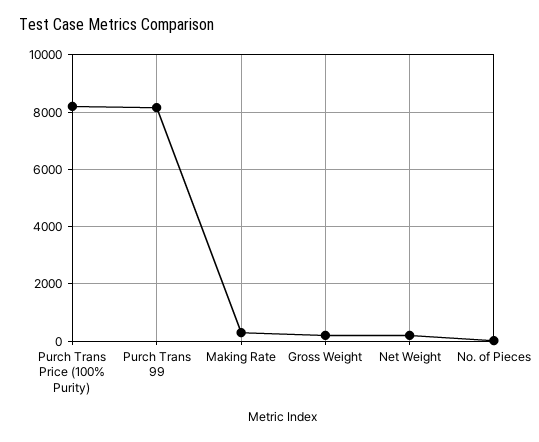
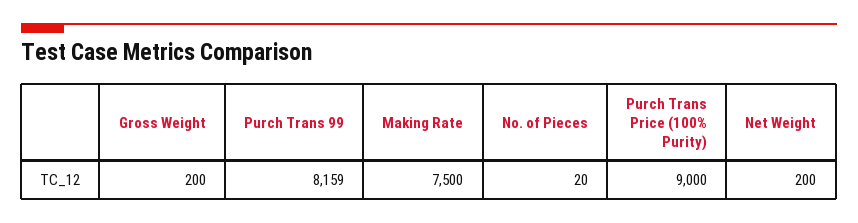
  {
-   "Purch Trans Price (100% Purity)": 8250,
+   "Purch Trans Price (100% Purity)": 9000,
    "Purch Trans 99": 8159,
-   "Making Rate": 250,
+   "Making Rate": 7500,
    "Gross Weight": 200,
    "Net Weight": 200,
    "No. of Pieces": 20
  }

